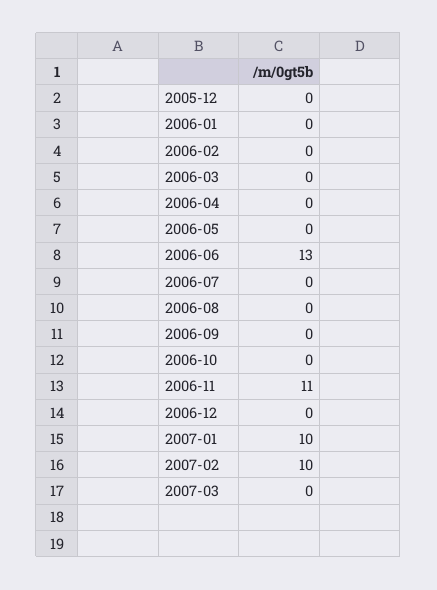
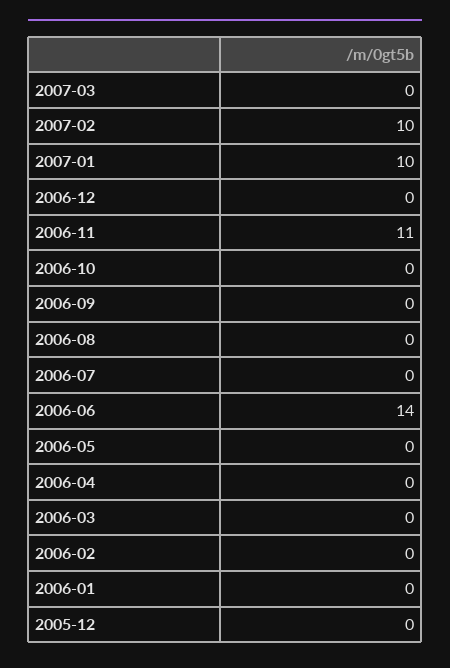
  {
    "2005-12": 0,
    "2006-01": 0,
    "2006-02": 0,
    "2006-03": 0,
    "2006-04": 0,
    "2006-05": 0,
-   "2006-06": 13,
+   "2006-06": 14,
    "2006-07": 0,
    "2006-08": 0,
    "2006-09": 0,
    "2006-10": 0,
    "2006-11": 11,
    "2006-12": 0,
    "2007-01": 10,
    "2007-02": 10,
    "2007-03": 0
  }

